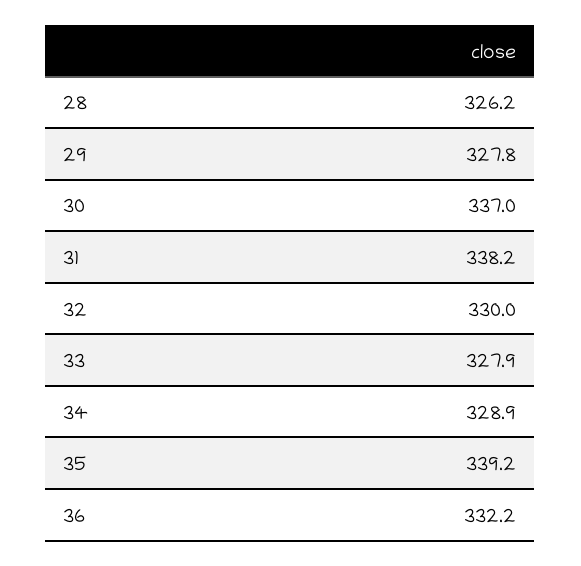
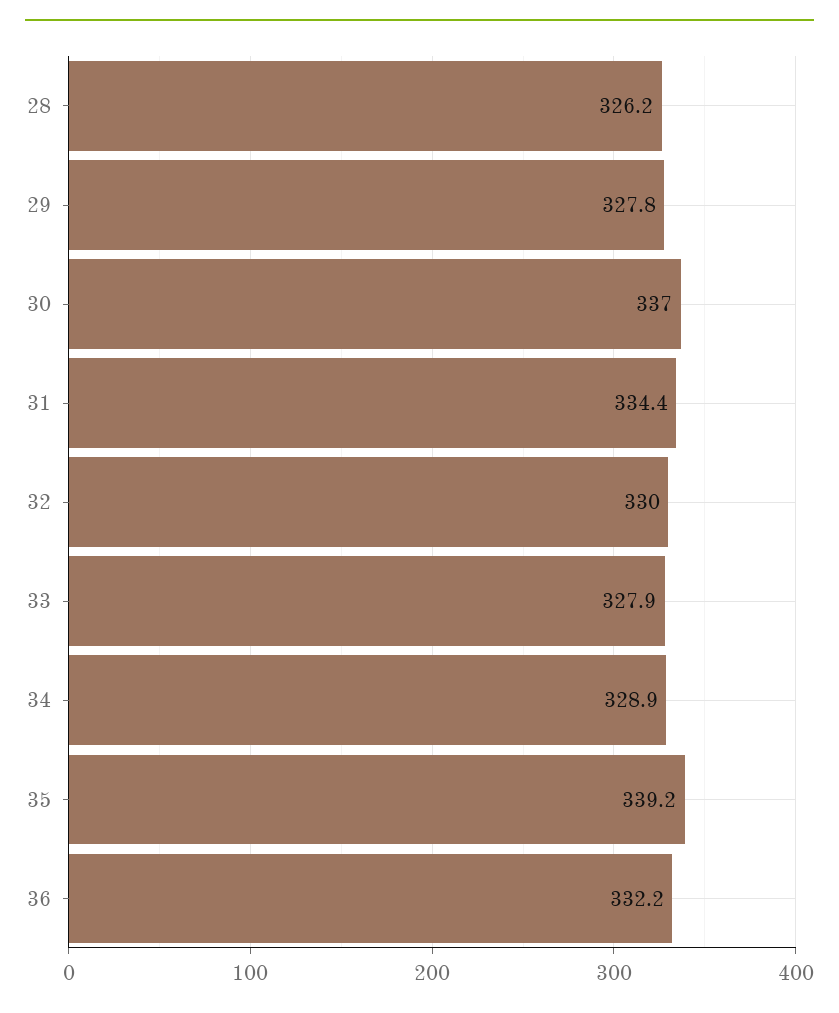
  {
    "28": 326.2,
    "29": 327.8,
    "30": 337,
-   "31": 338.2,
+   "31": 334.4,
    "32": 330,
    "33": 327.9,
    "34": 328.9,
    "35": 339.2,
    "36": 332.2
  }

